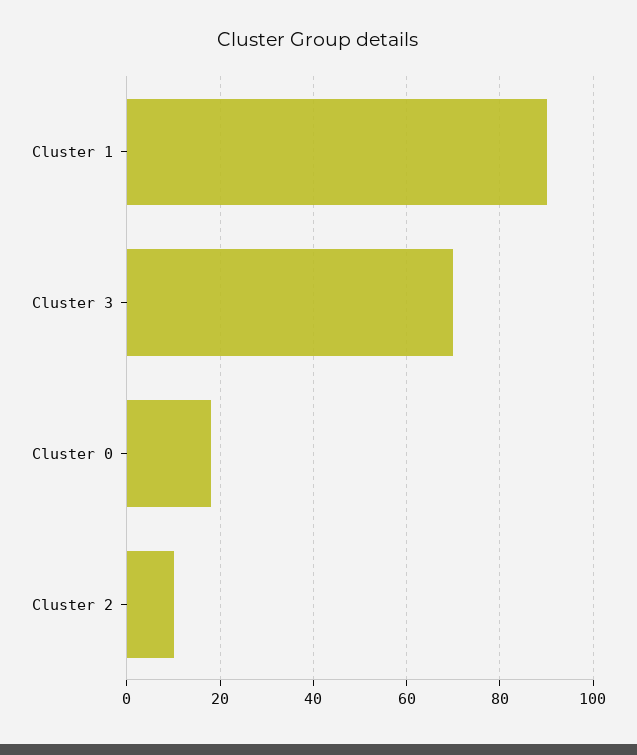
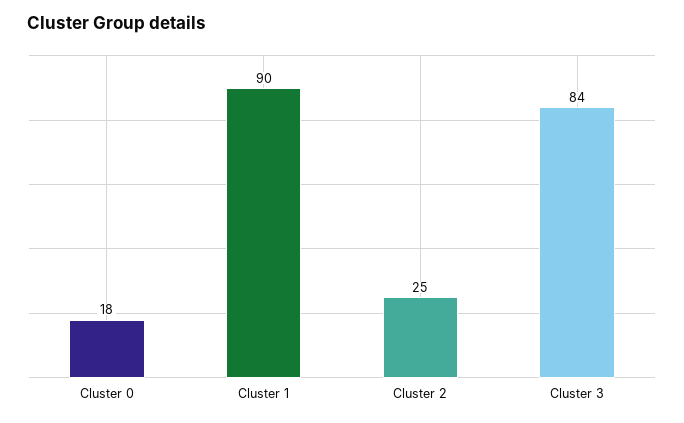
  {
    "Cluster 1": 90,
-   "Cluster 3": 70,
+   "Cluster 3": 84,
    "Cluster 0": 18,
-   "Cluster 2": 10
+   "Cluster 2": 25
  }

